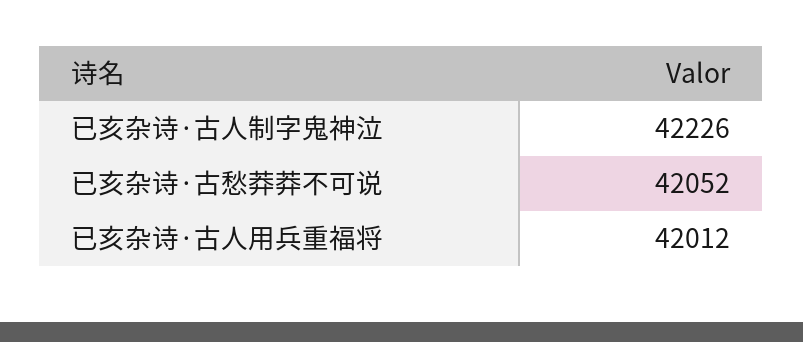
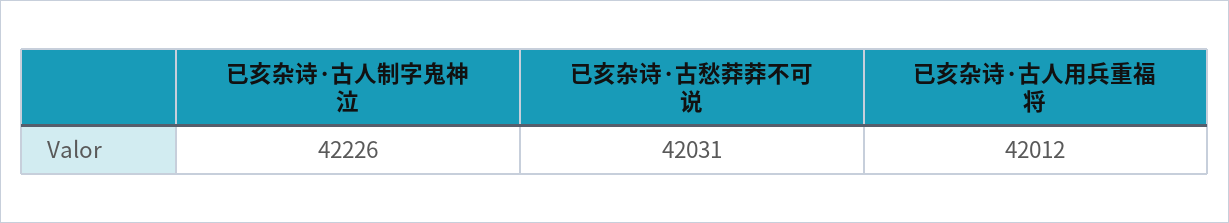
  {
    "已亥杂诗·古人制字鬼神泣": 42226,
-   "已亥杂诗·古愁莽莽不可说": 42052,
+   "已亥杂诗·古愁莽莽不可说": 42031,
    "已亥杂诗·古人用兵重福将": 42012
  }

